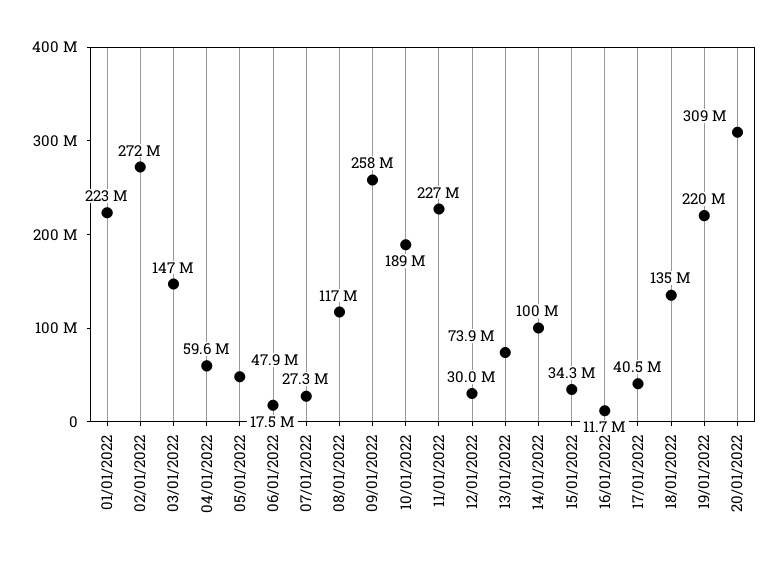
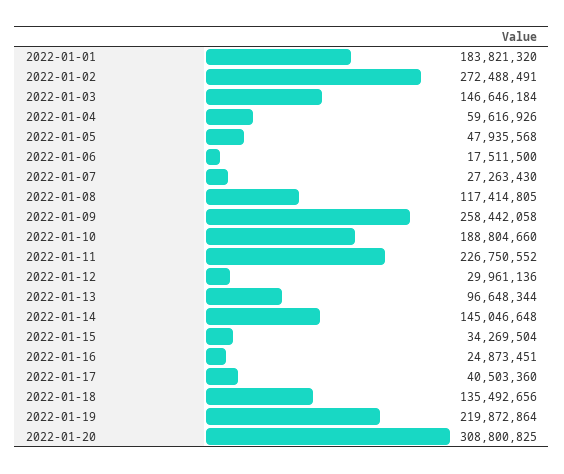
  {
-   "01/01/2022": 223000000,
+   "01/01/2022": 183821320,
    "02/01/2022": 272488491,
    "03/01/2022": 146646184,
    "04/01/2022": 59616926,
    "05/01/2022": 47935568,
    "06/01/2022": 17511500,
    "07/01/2022": 27263430,
    "08/01/2022": 117414805,
    "09/01/2022": 258442058,
    "10/01/2022": 188804660,
    "11/01/2022": 226750552,
    "12/01/2022": 29961136,
-   "13/01/2022": 73900000,
+   "13/01/2022": 96648344,
-   "14/01/2022": 100000000,
+   "14/01/2022": 145046648,
    "15/01/2022": 34269504,
-   "16/01/2022": 11700000,
+   "16/01/2022": 24873451,
    "17/01/2022": 40503360,
    "18/01/2022": 135492656,
    "19/01/2022": 219872864,
    "20/01/2022": 308800825
  }

